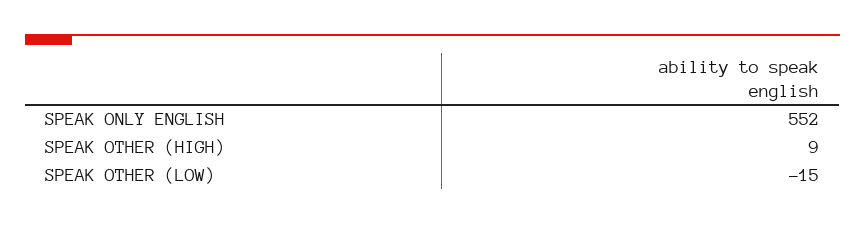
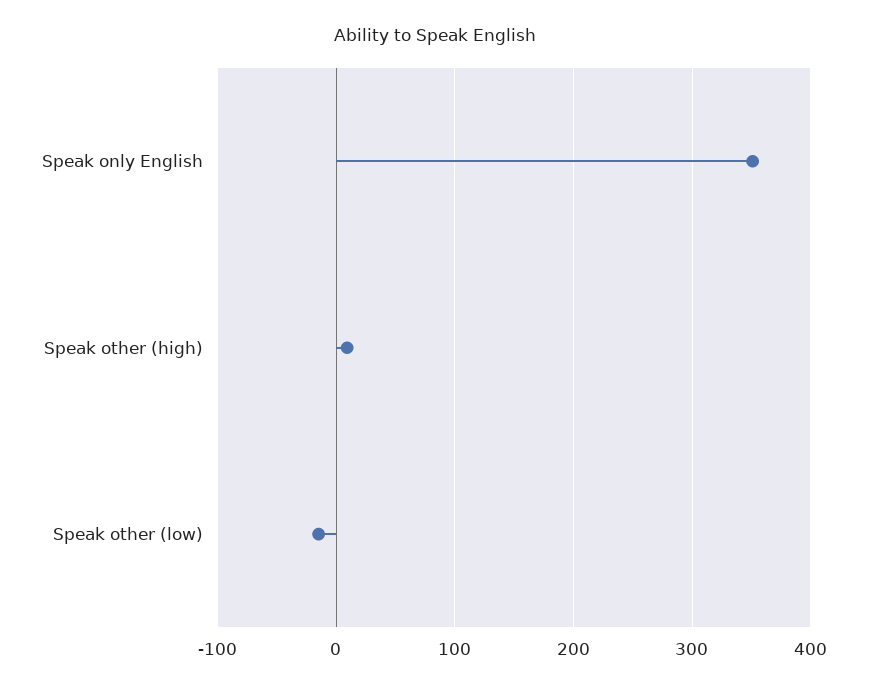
  {
-   "SPEAK ONLY ENGLISH": 552,
+   "SPEAK ONLY ENGLISH": 350,
    "SPEAK OTHER (HIGH)": 9,
    "SPEAK OTHER (LOW)": -15
  }

